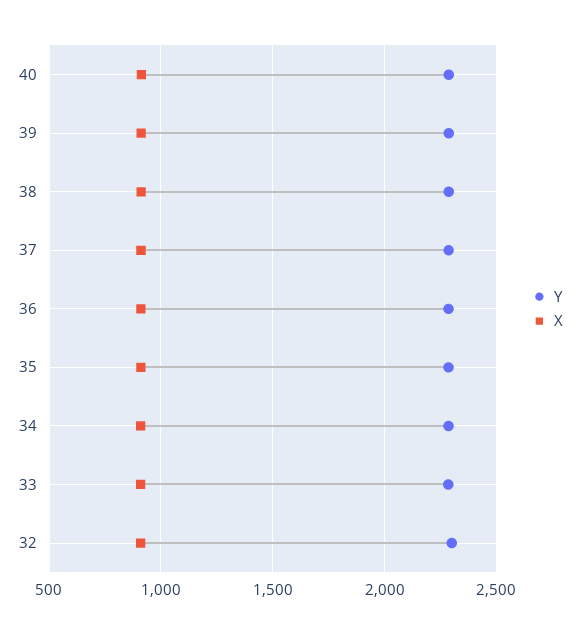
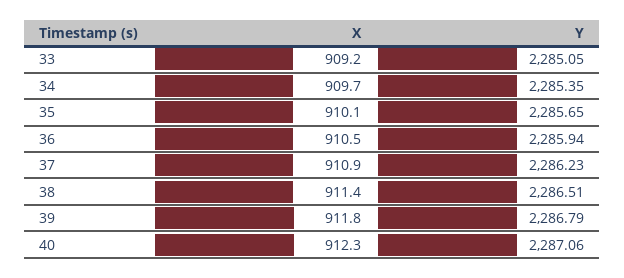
  {
    "Y": {
      "40": 2287.06,
      "39": 2286.79,
      "38": 2286.51,
      "37": 2286.23,
      "36": 2285.94,
      "35": 2285.65,
      "34": 2285.35,
-     "33": 2285.05,
+     "33": 2285.05
-     "32": 2300
    },
    "X": {
      "40": 912.3,
      "39": 911.8,
      "38": 911.4,
      "37": 910.9,
      "36": 910.5,
      "35": 910.1,
      "34": 909.7,
-     "33": 909.2,
+     "33": 909.2
-     "32": 900
    }
  }

